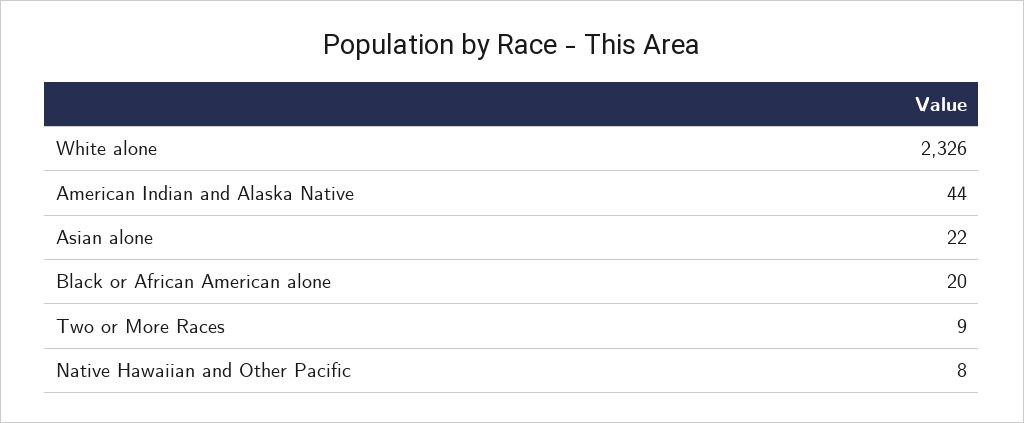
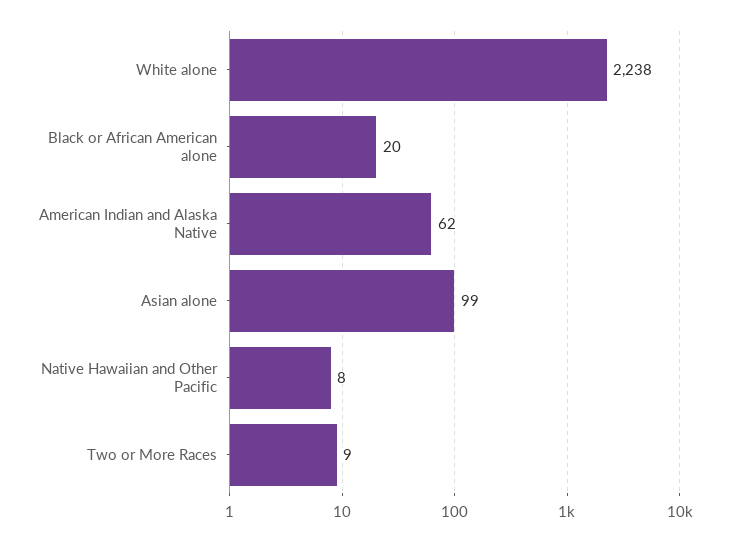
  {
-   "White alone": 2326,
+   "White alone": 2238,
-   "American Indian and Alaska Native": 44,
+   "American Indian and Alaska Native": 62,
-   "Asian alone": 22,
+   "Asian alone": 99,
    "Black or African American alone": 20,
    "Two or More Races": 9,
    "Native Hawaiian and Other Pacific": 8
  }

